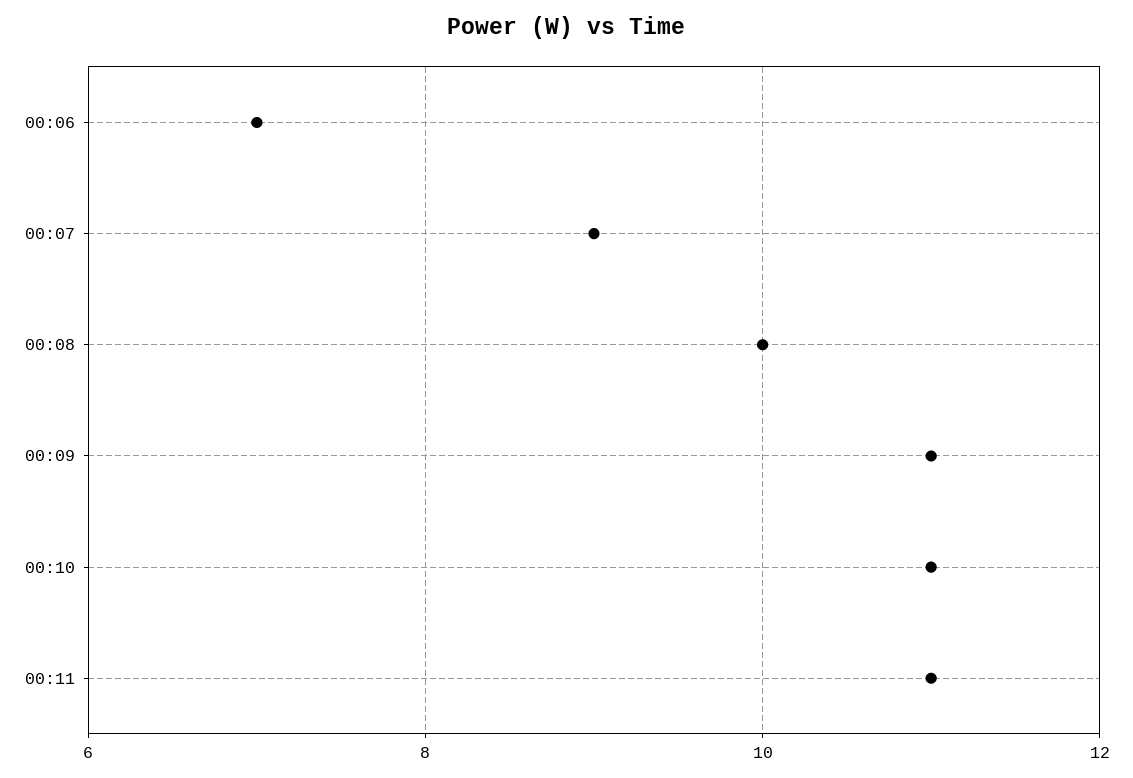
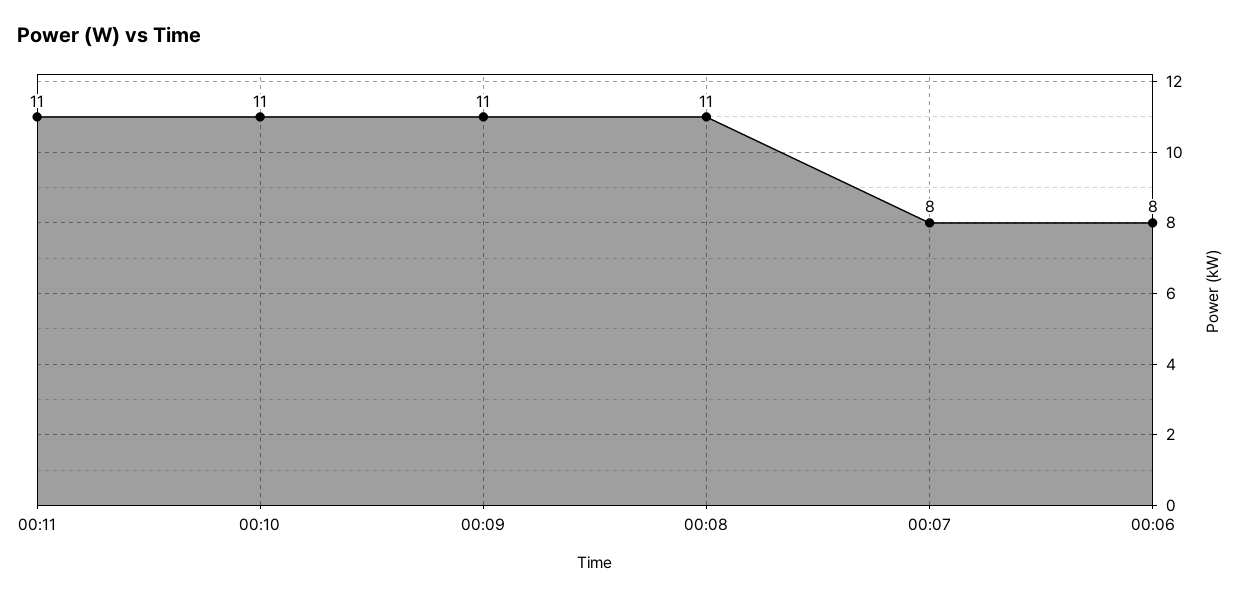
  {
-   "00:06": 7,
+   "00:06": 8,
-   "00:07": 9,
+   "00:07": 8,
-   "00:08": 10,
+   "00:08": 11,
    "00:09": 11,
    "00:10": 11,
    "00:11": 11
  }

